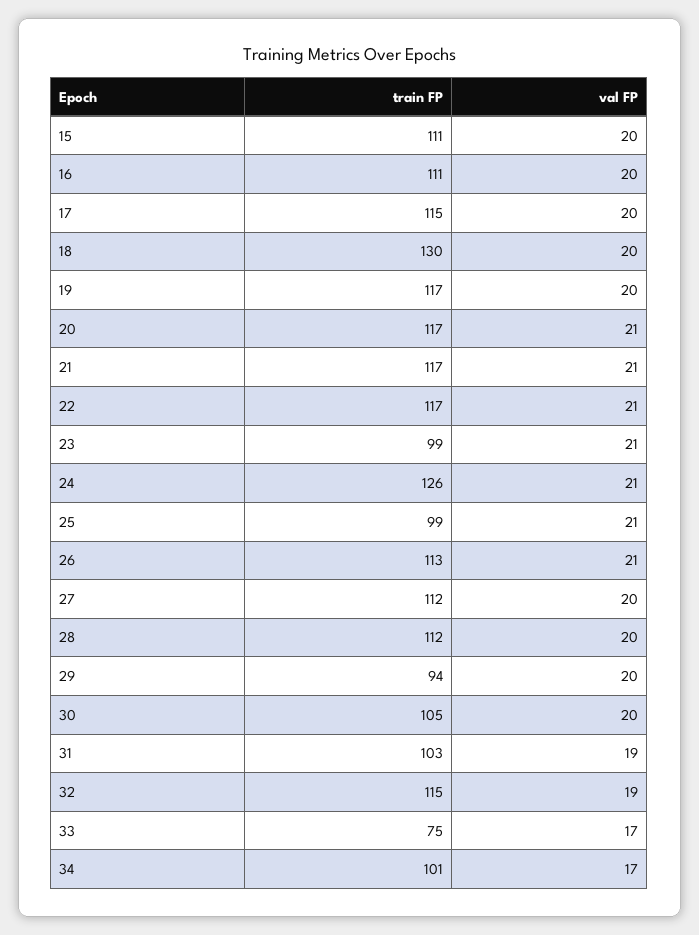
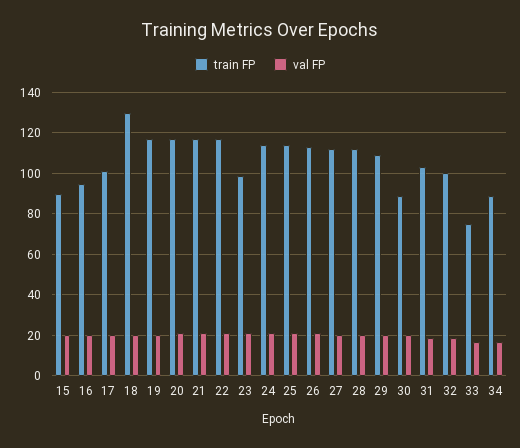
  {
    "train FP": {
-     "15": 111,
+     "15": 90,
-     "16": 111,
+     "16": 95,
-     "17": 115,
+     "17": 100,
      "18": 130,
      "19": 117,
      "20": 117,
      "21": 117,
      "22": 117,
      "23": 99,
-     "24": 126,
+     "24": 115,
-     "25": 99,
+     "25": 115,
      "26": 113,
      "27": 112,
      "28": 112,
-     "29": 94,
+     "29": 110,
-     "30": 105,
+     "30": 90,
      "31": 103,
-     "32": 115,
+     "32": 100,
      "33": 75,
-     "34": 101
+     "34": 90
    },
    "val FP": {
      "15": 20,
      "16": 20,
      "17": 20,
      "18": 20,
      "19": 20,
      "20": 21,
      "21": 21,
      "22": 21,
      "23": 21,
      "24": 21,
      "25": 21,
      "26": 21,
      "27": 20,
      "28": 20,
      "29": 20,
      "30": 20,
      "31": 19,
      "32": 19,
      "33": 17,
      "34": 17
    }
  }

